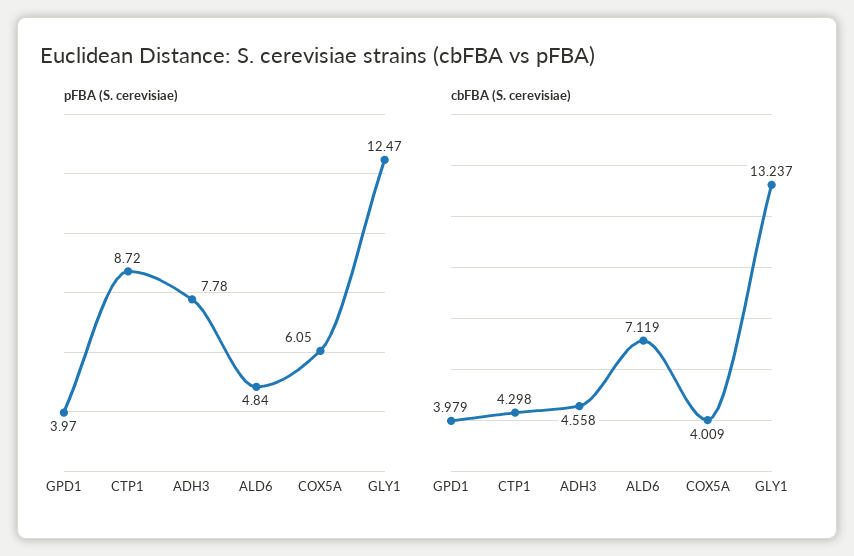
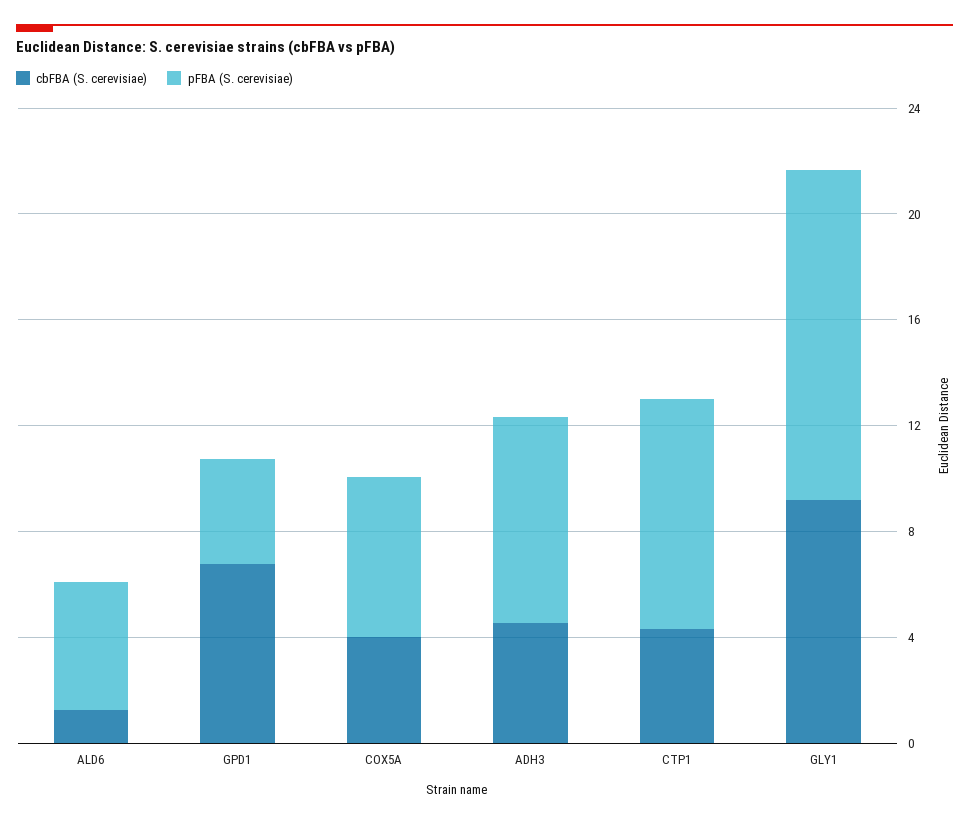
  {
    "pFBA (S. cerevisiae)": {
      "GPD1": 3.97,
      "CTP1": 8.72,
      "ADH3": 7.78,
      "ALD6": 4.84,
      "COX5A": 6.05,
      "GLY1": 12.47
    },
    "cbFBA (S. cerevisiae)": {
-     "GPD1": 3.979,
+     "GPD1": 7,
      "CTP1": 4.298,
      "ADH3": 4.558,
-     "ALD6": 7.119,
+     "ALD6": 1,
      "COX5A": 4.009,
-     "GLY1": 13.237
+     "GLY1": 9
    }
  }

